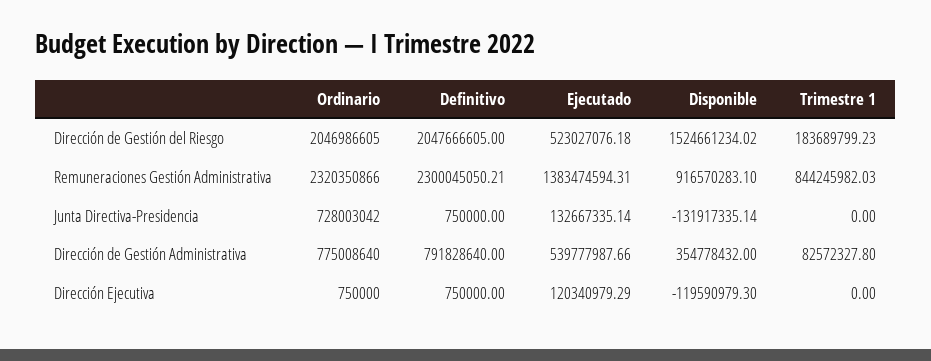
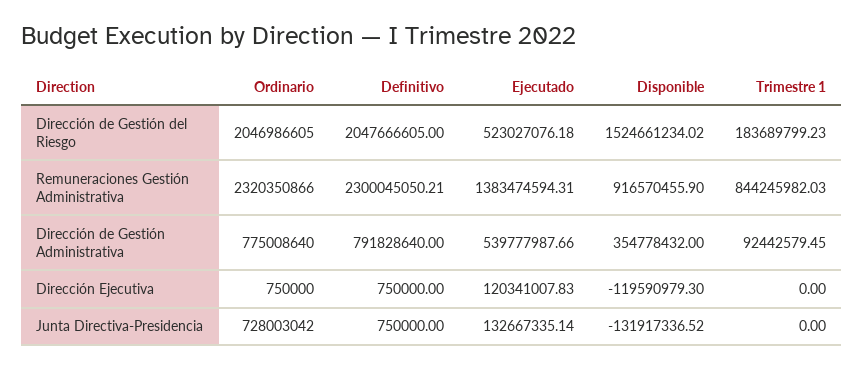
  {
    "Ordinario": {
      "Dirección de Gestión del Riesgo": 2046986605,
      "Remuneraciones Gestión Administrativa": 2320350866,
      "Junta Directiva-Presidencia": 728003042,
      "Dirección de Gestión Administrativa": 775008640,
      "Dirección Ejecutiva": 750000
    },
    "Definitivo": {
      "Dirección de Gestión del Riesgo": 2047666605,
      "Remuneraciones Gestión Administrativa": 2300045050.21,
      "Junta Directiva-Presidencia": 750000,
      "Dirección de Gestión Administrativa": 791828640,
      "Dirección Ejecutiva": 750000
    },
    "Ejecutado": {
      "Dirección de Gestión del Riesgo": 523027076.18,
      "Remuneraciones Gestión Administrativa": 1383474594.31,
      "Junta Directiva-Presidencia": 132667335.14,
      "Dirección de Gestión Administrativa": 539777987.66,
-     "Dirección Ejecutiva": 120340979.29
+     "Dirección Ejecutiva": 120341007.83
    },
    "Disponible": {
      "Dirección de Gestión del Riesgo": 1524661234.02,
-     "Remuneraciones Gestión Administrativa": 916570283.1,
+     "Remuneraciones Gestión Administrativa": 916570455.9,
-     "Junta Directiva-Presidencia": -131917335.14,
+     "Junta Directiva-Presidencia": -131917336.52,
      "Dirección de Gestión Administrativa": 354778432,
      "Dirección Ejecutiva": -119590979.3
    },
    "Trimestre 1": {
      "Dirección de Gestión del Riesgo": 183689799.23,
      "Remuneraciones Gestión Administrativa": 844245982.03,
      "Junta Directiva-Presidencia": 0,
-     "Dirección de Gestión Administrativa": 82572327.8,
+     "Dirección de Gestión Administrativa": 92442579.45,
      "Dirección Ejecutiva": 0
    }
  }

